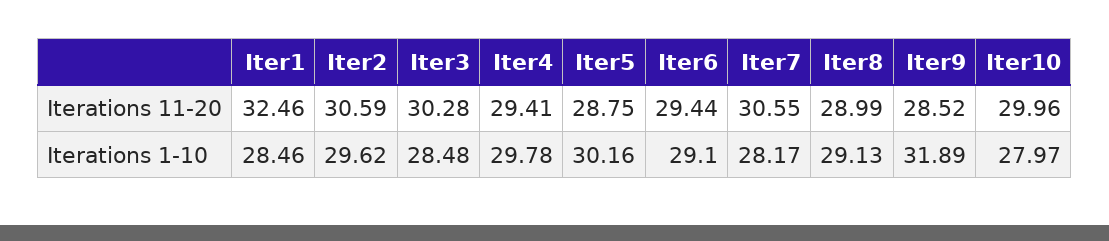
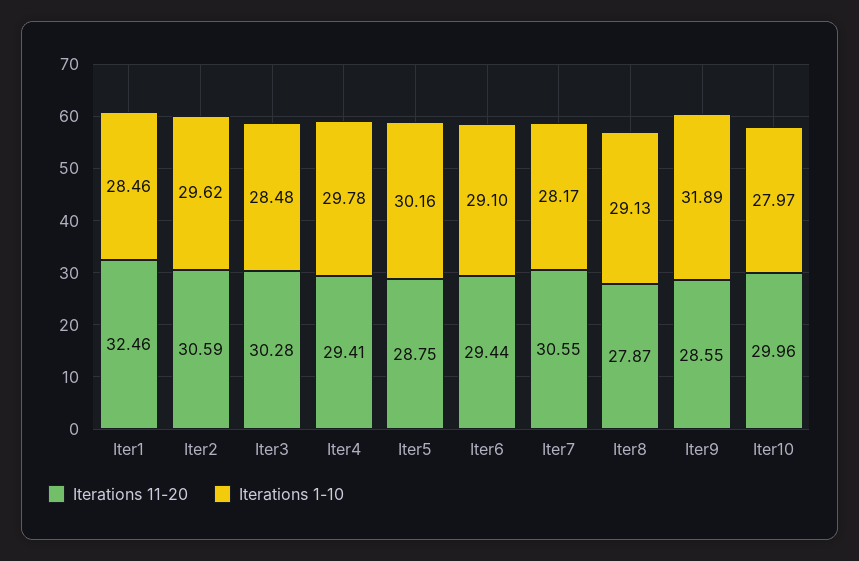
  {
    "Iterations 11-20": {
      "Iter1": 32.46,
      "Iter2": 30.59,
      "Iter3": 30.28,
      "Iter4": 29.41,
      "Iter5": 28.75,
      "Iter6": 29.44,
      "Iter7": 30.55,
-     "Iter8": 28.99,
+     "Iter8": 27.87,
-     "Iter9": 28.52,
+     "Iter9": 28.55,
      "Iter10": 29.96
    },
    "Iterations 1-10": {
      "Iter1": 28.46,
      "Iter2": 29.62,
      "Iter3": 28.48,
      "Iter4": 29.78,
      "Iter5": 30.16,
      "Iter6": 29.1,
      "Iter7": 28.17,
      "Iter8": 29.13,
      "Iter9": 31.89,
      "Iter10": 27.97
    }
  }

